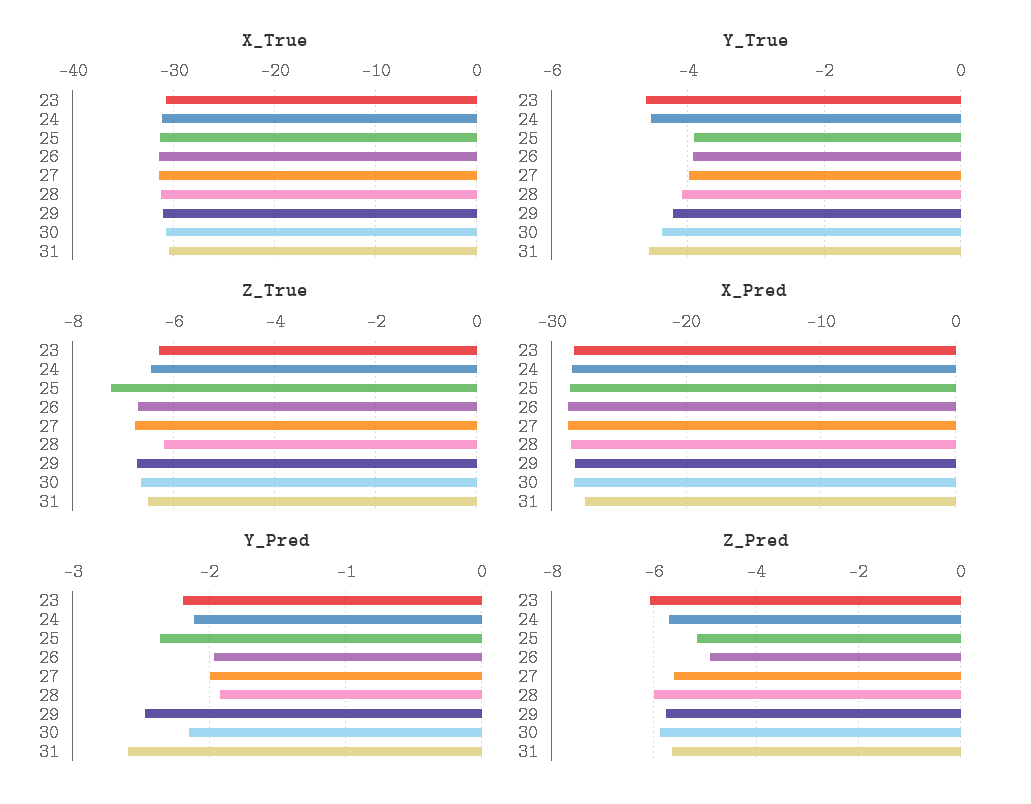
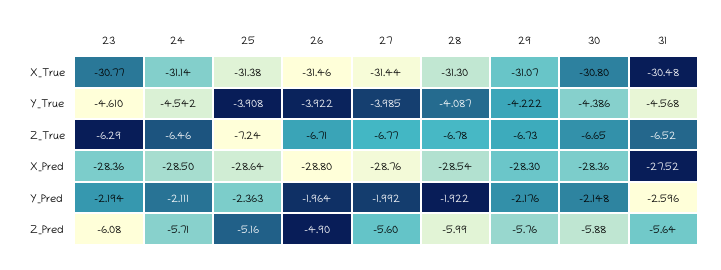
  {
    "X_True": {
      "23": -30.77,
      "24": -31.14,
      "25": -31.38,
      "26": -31.46,
      "27": -31.44,
      "28": -31.3,
      "29": -31.07,
      "30": -30.8,
      "31": -30.48
    },
    "Y_True": {
      "23": -4.61,
      "24": -4.542,
      "25": -3.908,
      "26": -3.922,
      "27": -3.985,
      "28": -4.087,
      "29": -4.222,
      "30": -4.386,
      "31": -4.568
    },
    "Z_True": {
      "23": -6.29,
      "24": -6.46,
      "25": -7.24,
      "26": -6.71,
      "27": -6.77,
-     "28": -6.2,
+     "28": -6.78,
      "29": -6.73,
      "30": -6.65,
      "31": -6.52
    },
    "X_Pred": {
      "23": -28.36,
      "24": -28.5,
      "25": -28.64,
      "26": -28.8,
      "27": -28.76,
      "28": -28.54,
      "29": -28.3,
      "30": -28.36,
      "31": -27.52
    },
    "Y_Pred": {
      "23": -2.194,
      "24": -2.111,
      "25": -2.363,
      "26": -1.964,
      "27": -1.992,
      "28": -1.922,
-     "29": -2.5,
+     "29": -2.176,
      "30": -2.148,
      "31": -2.596
    },
    "Z_Pred": {
      "23": -6.08,
      "24": -5.71,
      "25": -5.16,
      "26": -4.9,
      "27": -5.6,
      "28": -5.99,
      "29": -5.76,
      "30": -5.88,
      "31": -5.64
    }
  }

